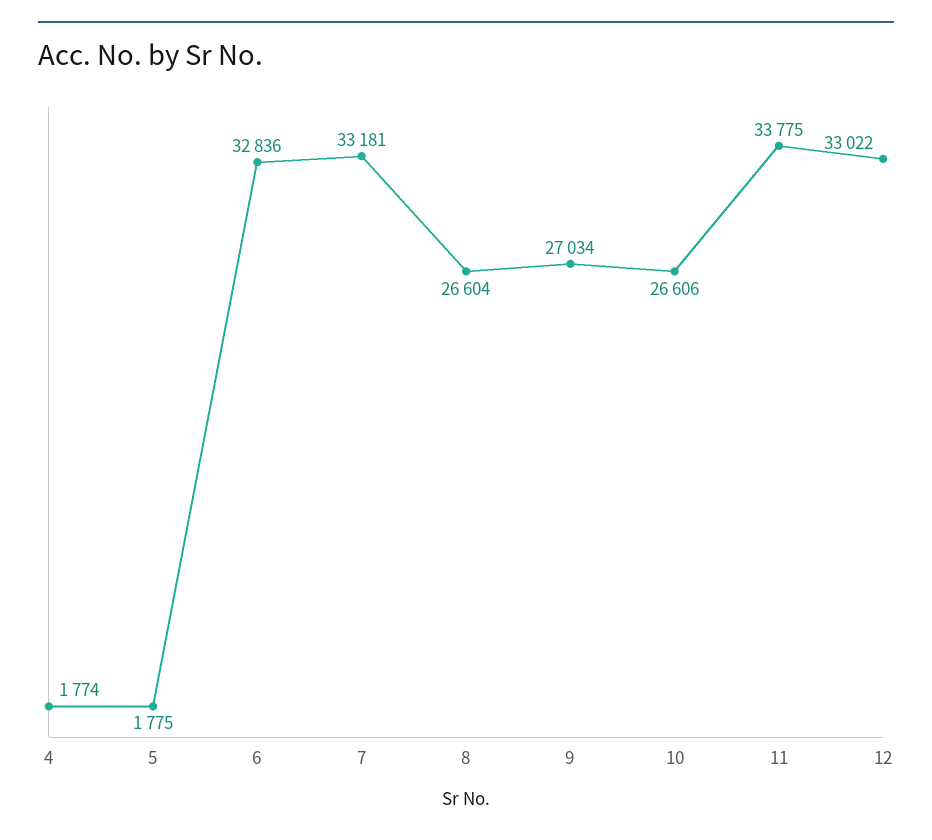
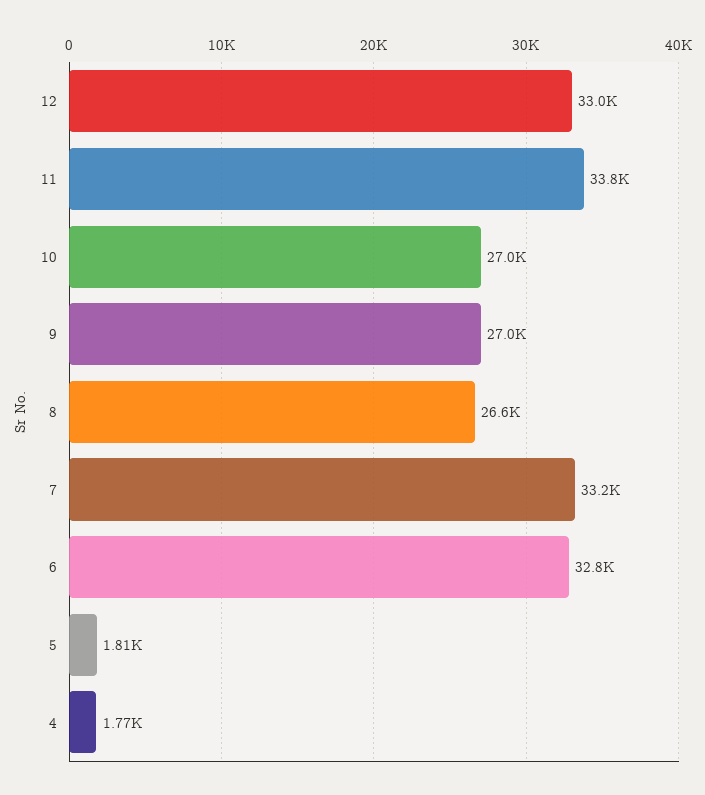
  {
    "4": 1774,
-   "5": 1775,
+   "5": 1810,
    "6": 32836,
    "7": 33181,
    "8": 26604,
    "9": 27034,
-   "10": 26606,
+   "10": 27000,
    "11": 33775,
    "12": 33022
  }

